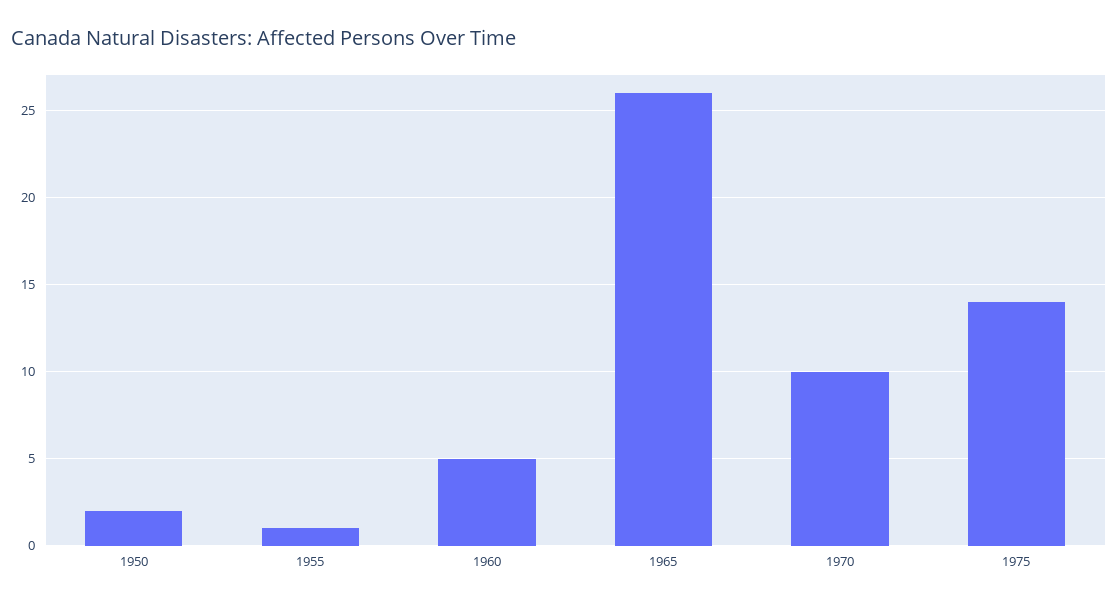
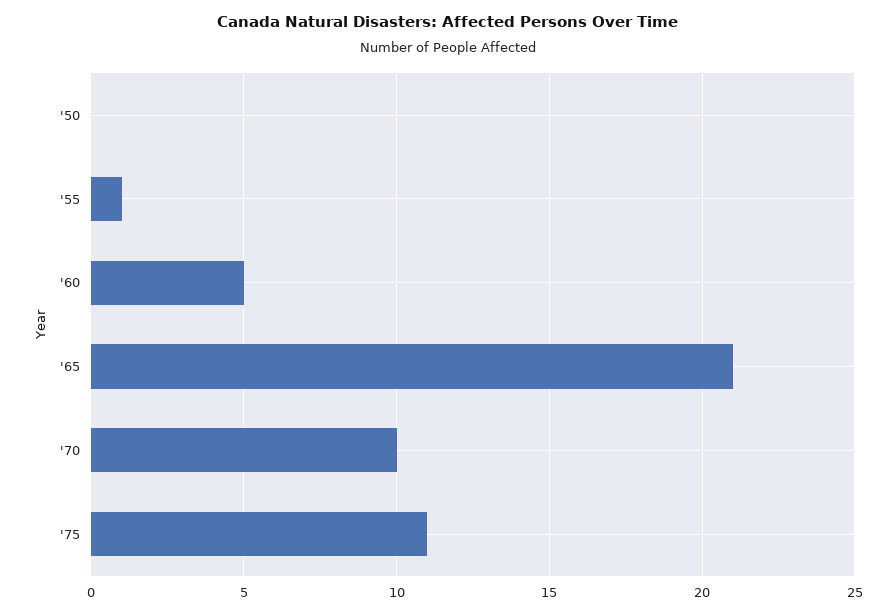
  {
-   "1950": 2,
+   "1950": 0,
    "1955": 1,
    "1960": 5,
-   "1965": 26,
+   "1965": 21,
    "1970": 10,
-   "1975": 14
+   "1975": 11
  }

